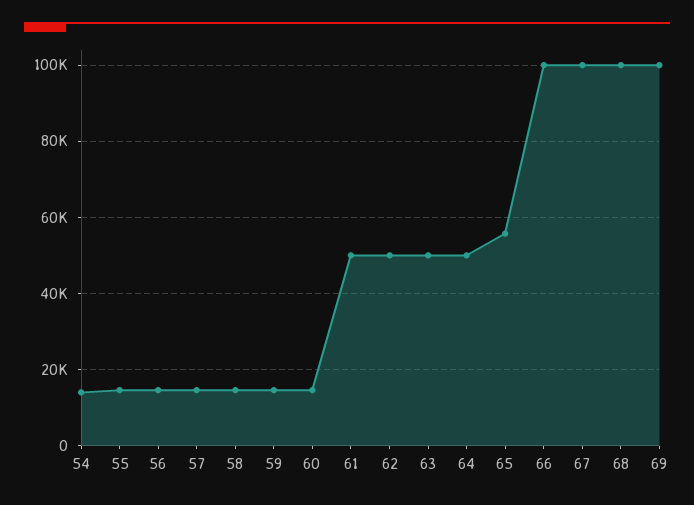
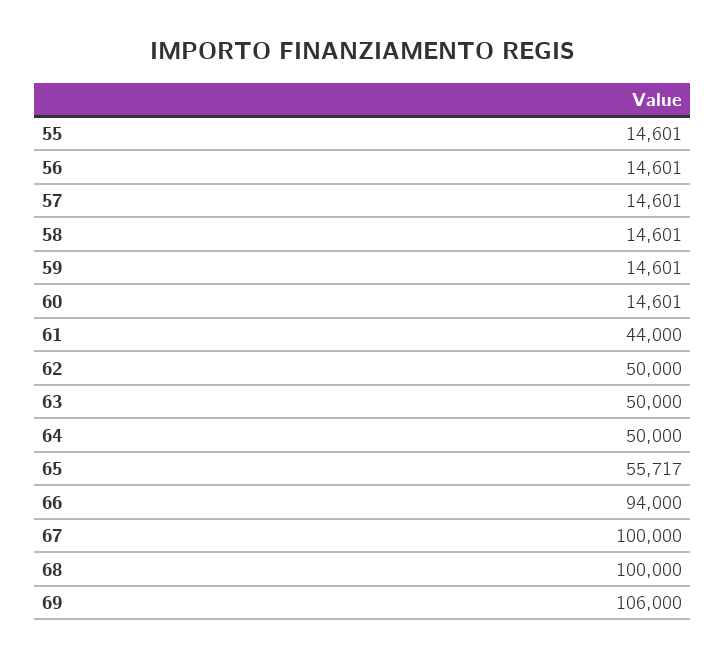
  {
-   "54": 14000,
    "55": 14601,
    "56": 14601,
    "57": 14601,
    "58": 14601,
    "59": 14601,
    "60": 14601,
-   "61": 50000,
+   "61": 44000,
    "62": 50000,
    "63": 50000,
    "64": 50000,
    "65": 55717,
-   "66": 100000,
+   "66": 94000,
    "67": 100000,
    "68": 100000,
-   "69": 100000
+   "69": 106000
  }

